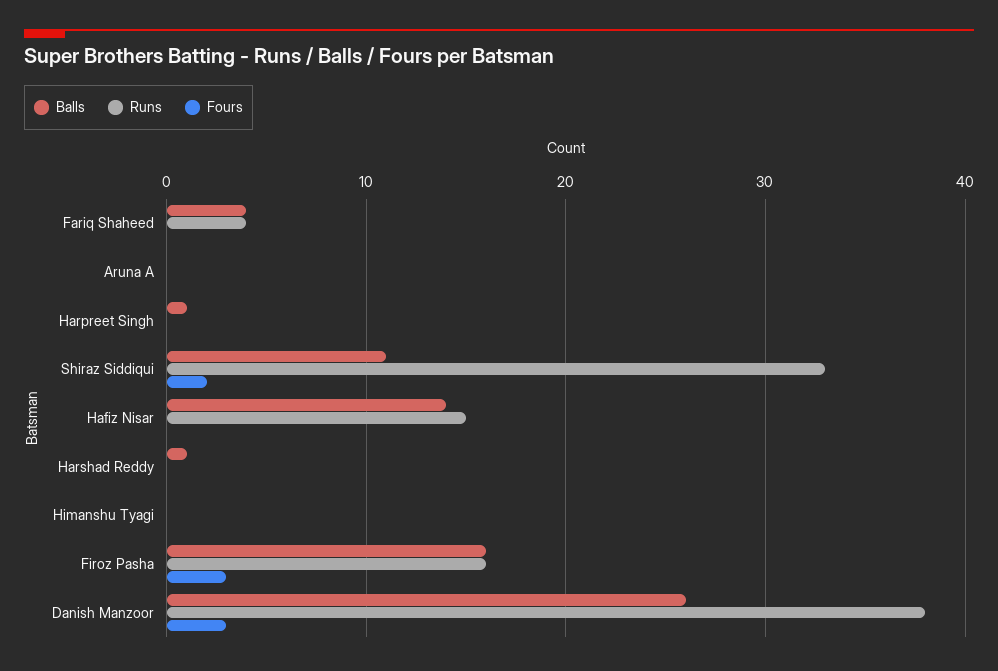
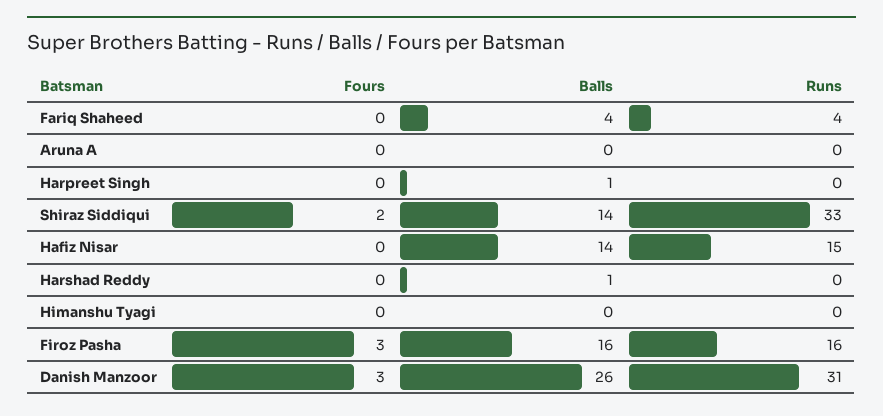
  {
    "Balls": {
      "Fariq Shaheed": 4,
      "Aruna A": 0,
      "Harpreet Singh": 1,
-     "Shiraz Siddiqui": 11,
+     "Shiraz Siddiqui": 14,
      "Hafiz Nisar": 14,
      "Harshad Reddy": 1,
      "Himanshu Tyagi": 0,
      "Firoz Pasha": 16,
      "Danish Manzoor": 26
    },
    "Runs": {
      "Fariq Shaheed": 4,
      "Aruna A": 0,
      "Harpreet Singh": 0,
      "Shiraz Siddiqui": 33,
      "Hafiz Nisar": 15,
      "Harshad Reddy": 0,
      "Himanshu Tyagi": 0,
      "Firoz Pasha": 16,
-     "Danish Manzoor": 38
+     "Danish Manzoor": 31
    },
    "Fours": {
      "Fariq Shaheed": 0,
      "Aruna A": 0,
      "Harpreet Singh": 0,
      "Shiraz Siddiqui": 2,
      "Hafiz Nisar": 0,
      "Harshad Reddy": 0,
      "Himanshu Tyagi": 0,
      "Firoz Pasha": 3,
      "Danish Manzoor": 3
    }
  }

